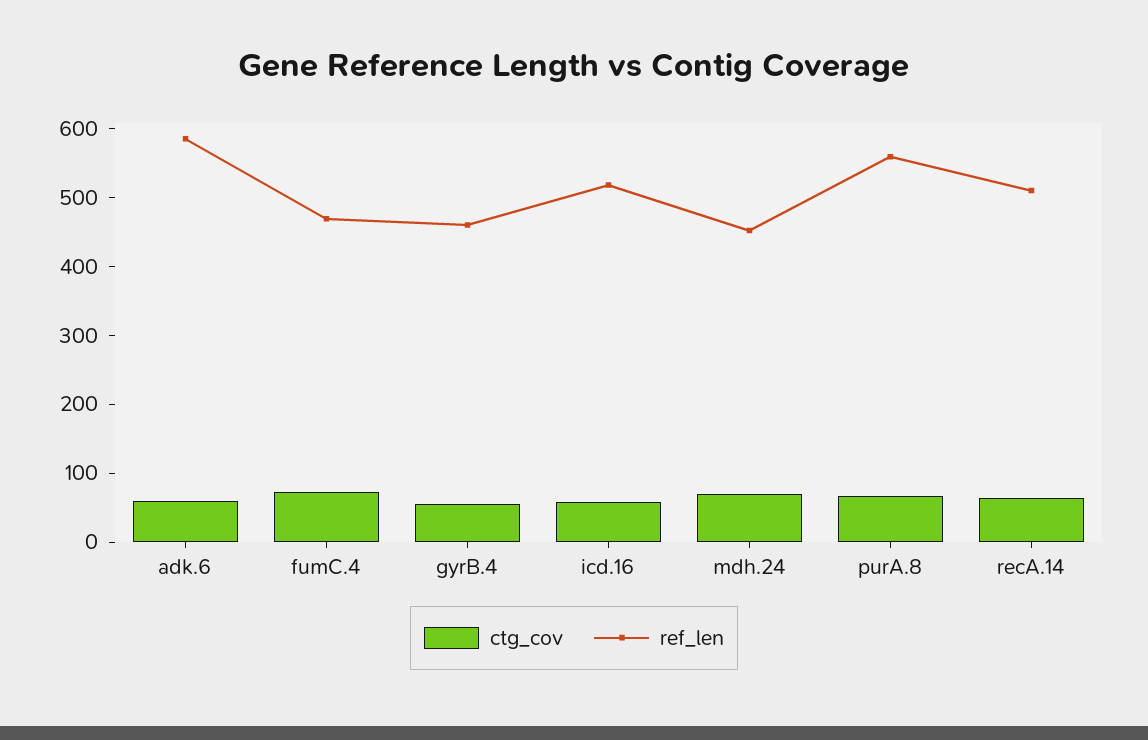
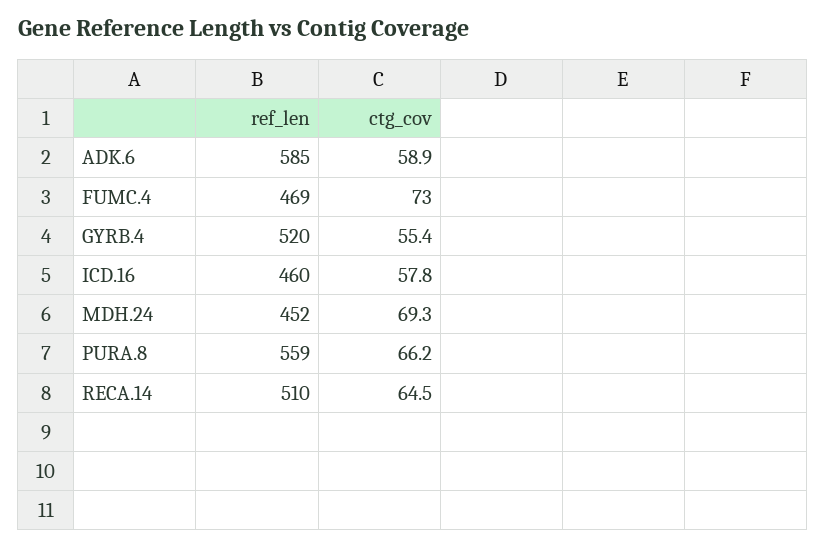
  {
    "ctg_cov": {
      "adk.6": 58.9,
      "fumC.4": 73,
      "gyrB.4": 55.4,
      "icd.16": 57.8,
      "mdh.24": 69.3,
      "purA.8": 66.2,
      "recA.14": 64.5
    },
    "ref_len": {
      "adk.6": 585,
      "fumC.4": 469,
-     "gyrB.4": 460,
+     "gyrB.4": 520,
-     "icd.16": 520,
+     "icd.16": 460,
      "mdh.24": 452,
      "purA.8": 559,
      "recA.14": 510
    }
  }

